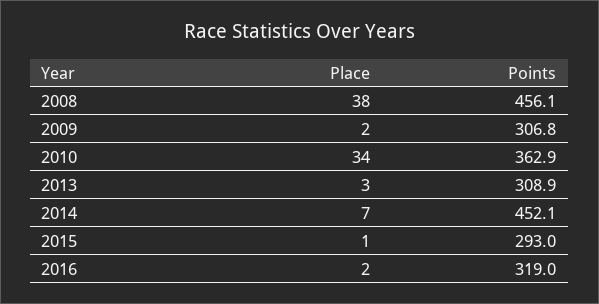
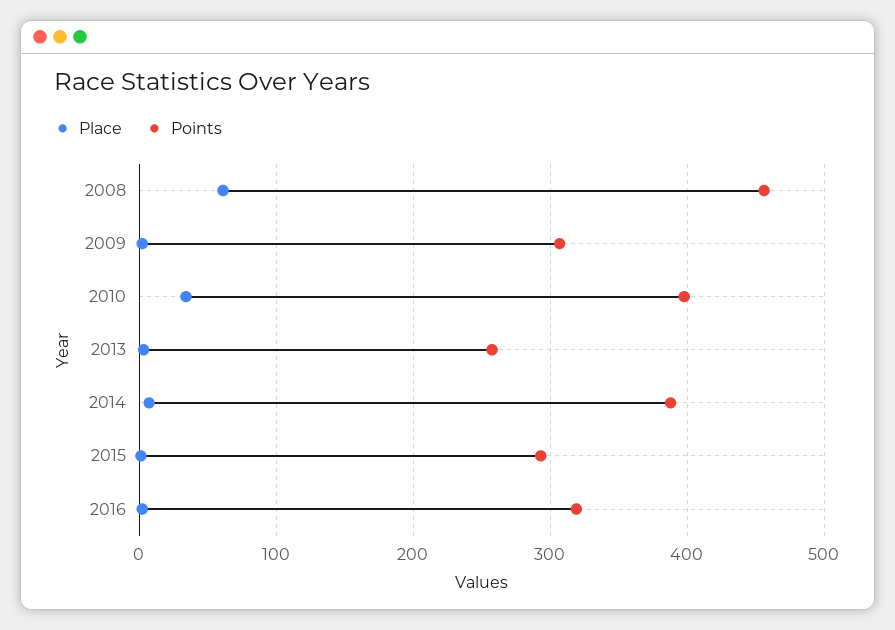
  {
    "Place": {
-     "2008": 38,
+     "2008": 60,
      "2009": 2,
      "2010": 34,
      "2013": 3,
      "2014": 7,
      "2015": 1,
      "2016": 2
    },
    "Points": {
      "2008": 456.1,
      "2009": 306.8,
-     "2010": 362.9,
+     "2010": 400,
-     "2013": 308.9,
+     "2013": 260,
-     "2014": 452.1,
+     "2014": 390,
      "2015": 293,
      "2016": 319
    }
  }

